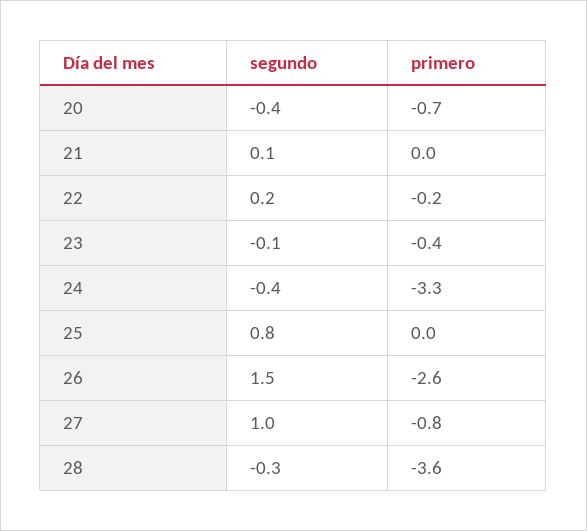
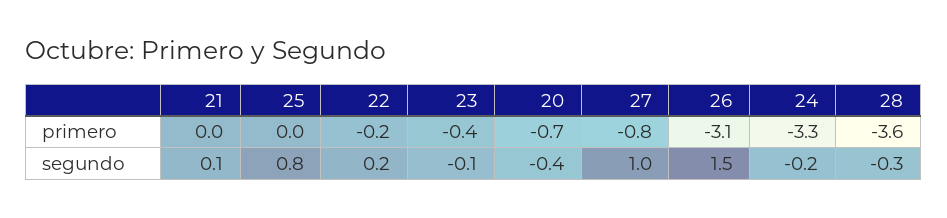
  {
    "segundo": {
      "20": -0.4,
      "21": 0.1,
      "22": 0.2,
      "23": -0.1,
-     "24": -0.4,
+     "24": -0.2,
      "25": 0.8,
      "26": 1.5,
      "27": 1,
      "28": -0.3
    },
    "primero": {
      "20": -0.7,
      "21": 0,
      "22": -0.2,
      "23": -0.4,
      "24": -3.3,
      "25": 0,
-     "26": -2.6,
+     "26": -3.1,
      "27": -0.8,
      "28": -3.6
    }
  }

